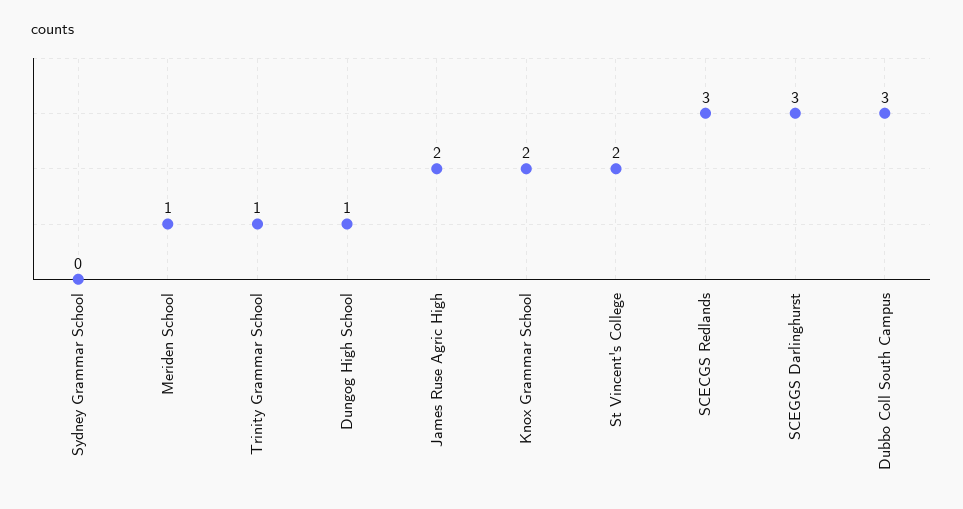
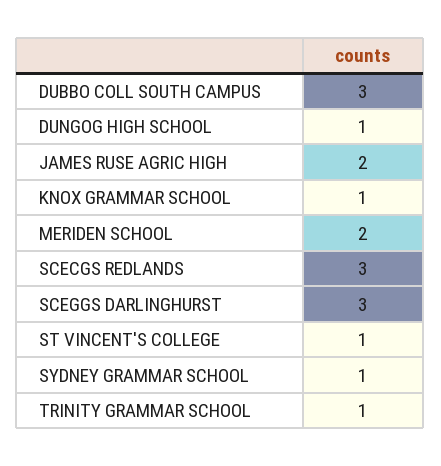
  {
-   "Sydney Grammar School": 0,
+   "Sydney Grammar School": 1,
-   "Meriden School": 1,
+   "Meriden School": 2,
    "Trinity Grammar School": 1,
    "Dungog High School": 1,
    "James Ruse Agric High": 2,
-   "Knox Grammar School": 2,
+   "Knox Grammar School": 1,
-   "St Vincent's College": 2,
+   "St Vincent's College": 1,
    "SCECGS Redlands": 3,
    "SCEGGS Darlinghurst": 3,
    "Dubbo Coll South Campus": 3
  }

